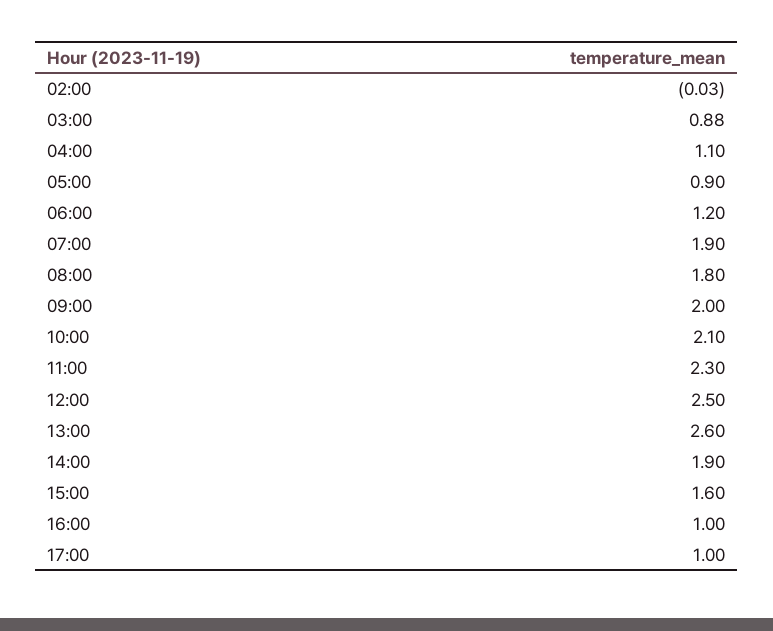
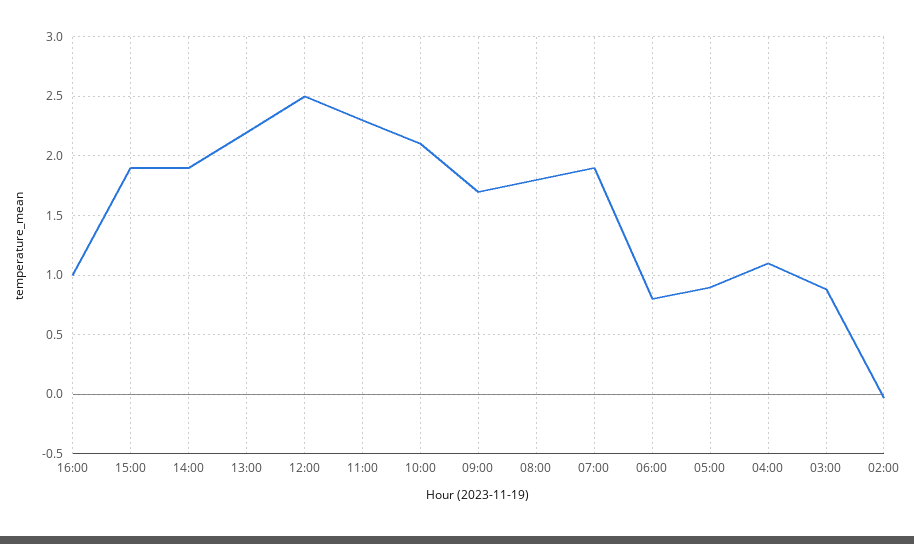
  {
    "02:00": -0.03,
    "03:00": 0.88,
    "04:00": 1.1,
    "05:00": 0.9,
-   "06:00": 1.2,
+   "06:00": 0.8,
    "07:00": 1.9,
    "08:00": 1.8,
-   "09:00": 2,
+   "09:00": 1.7,
    "10:00": 2.1,
    "11:00": 2.3,
    "12:00": 2.5,
-   "13:00": 2.6,
+   "13:00": 2.2,
    "14:00": 1.9,
-   "15:00": 1.6,
+   "15:00": 1.9,
-   "16:00": 1,
+   "16:00": 1
-   "17:00": 1
  }

